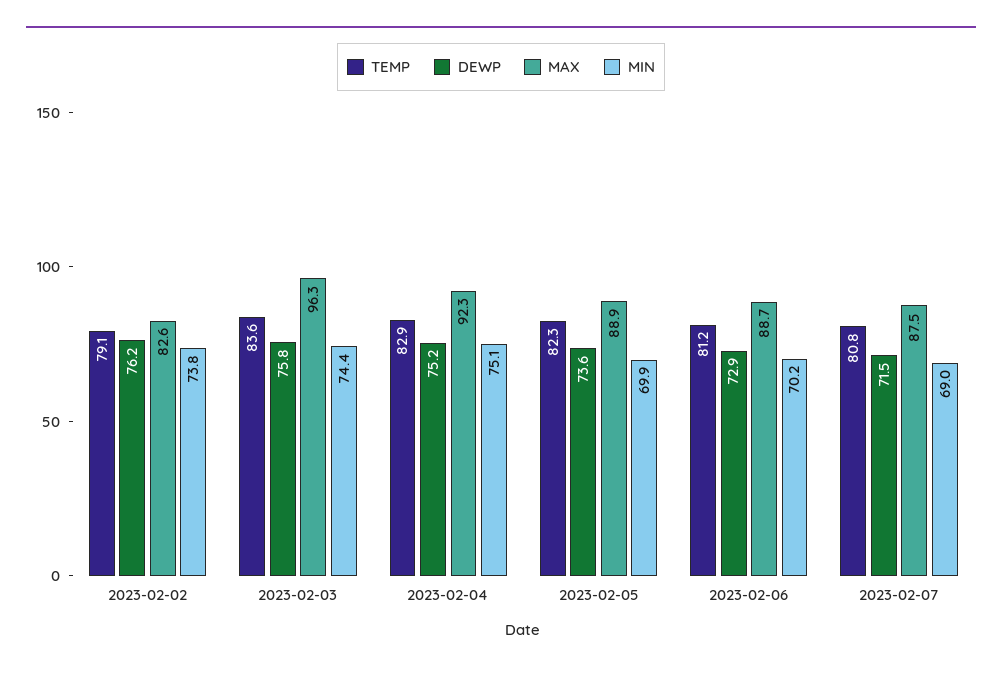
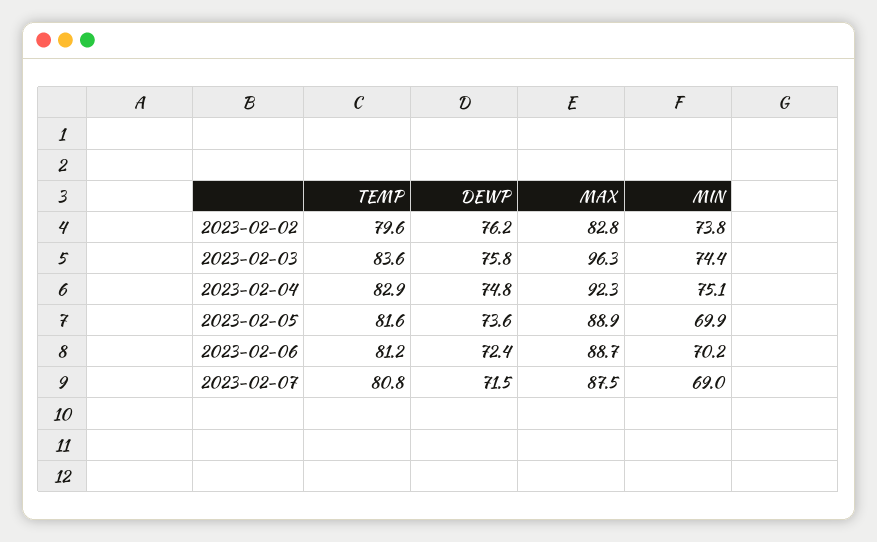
  {
    "TEMP": {
-     "2023-02-02": 79.1,
+     "2023-02-02": 79.6,
      "2023-02-03": 83.6,
      "2023-02-04": 82.9,
-     "2023-02-05": 82.3,
+     "2023-02-05": 81.6,
      "2023-02-06": 81.2,
      "2023-02-07": 80.8
    },
    "DEWP": {
      "2023-02-02": 76.2,
      "2023-02-03": 75.8,
-     "2023-02-04": 75.2,
+     "2023-02-04": 74.8,
      "2023-02-05": 73.6,
-     "2023-02-06": 72.9,
+     "2023-02-06": 72.4,
      "2023-02-07": 71.5
    },
    "MAX": {
-     "2023-02-02": 82.6,
+     "2023-02-02": 82.8,
      "2023-02-03": 96.3,
      "2023-02-04": 92.3,
      "2023-02-05": 88.9,
      "2023-02-06": 88.7,
      "2023-02-07": 87.5
    },
    "MIN": {
      "2023-02-02": 73.8,
      "2023-02-03": 74.4,
      "2023-02-04": 75.1,
      "2023-02-05": 69.9,
      "2023-02-06": 70.2,
      "2023-02-07": 69
    }
  }

